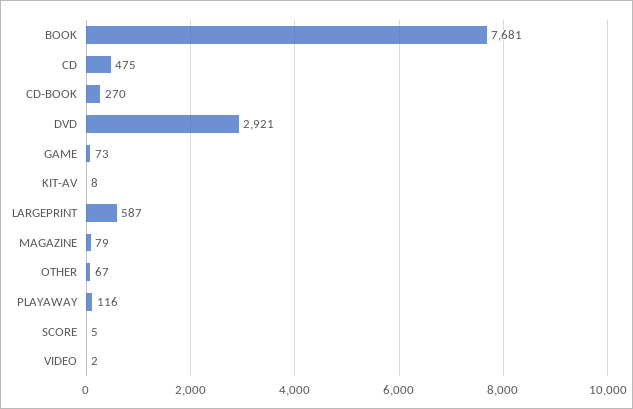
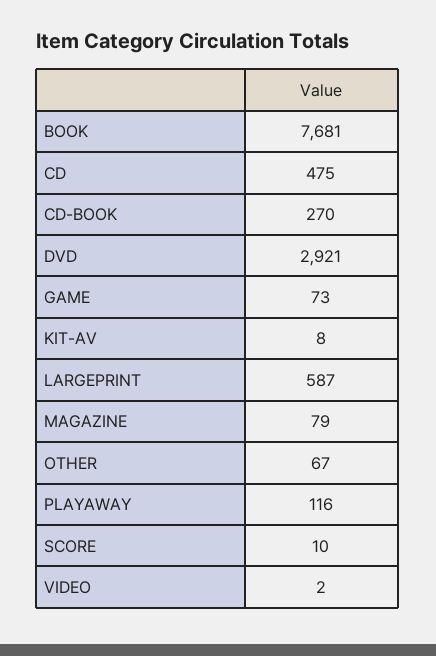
  {
    "BOOK": 7681,
    "CD": 475,
    "CD-BOOK": 270,
    "DVD": 2921,
    "GAME": 73,
    "KIT-AV": 8,
    "LARGEPRINT": 587,
    "MAGAZINE": 79,
    "OTHER": 67,
    "PLAYAWAY": 116,
-   "SCORE": 5,
+   "SCORE": 10,
    "VIDEO": 2
  }

